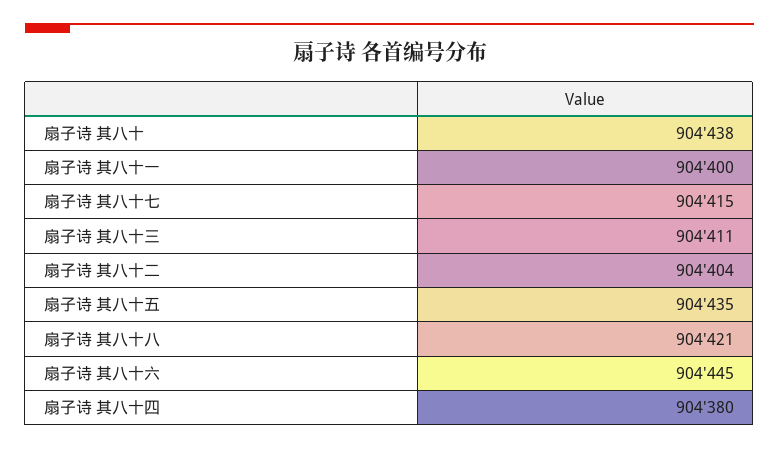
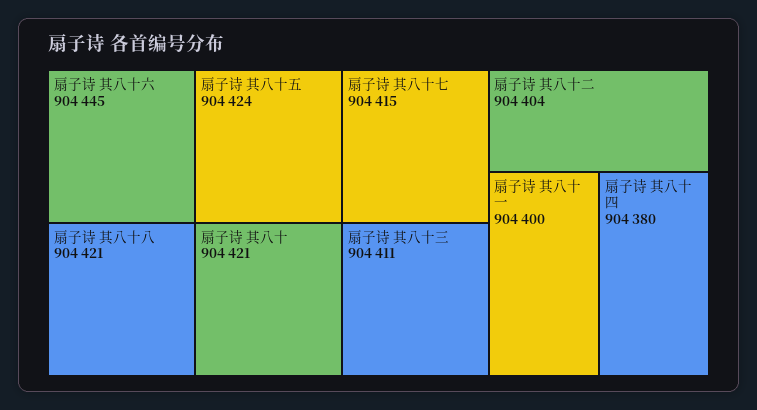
  {
-   "扇子诗 其八十": 904438,
+   "扇子诗 其八十": 904421,
    "扇子诗 其八十一": 904400,
    "扇子诗 其八十七": 904415,
    "扇子诗 其八十三": 904411,
    "扇子诗 其八十二": 904404,
-   "扇子诗 其八十五": 904435,
+   "扇子诗 其八十五": 904424,
    "扇子诗 其八十八": 904421,
    "扇子诗 其八十六": 904445,
    "扇子诗 其八十四": 904380
  }

